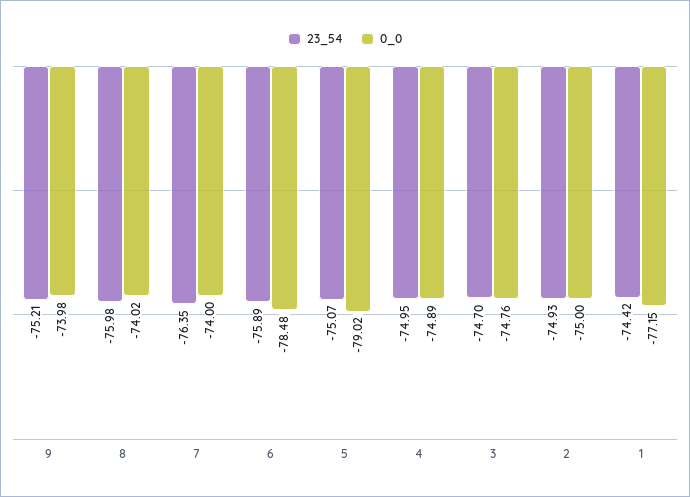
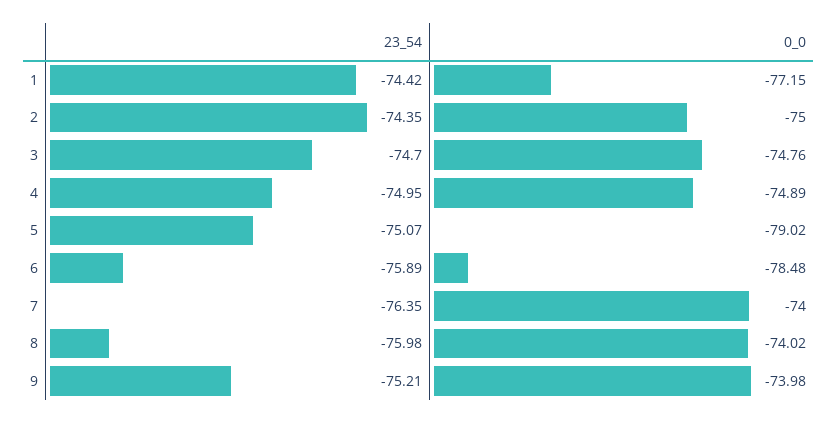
  {
    "23_54": {
      "9": -75.21,
      "8": -75.98,
      "7": -76.35,
      "6": -75.89,
      "5": -75.07,
      "4": -74.95,
      "3": -74.7,
-     "2": -74.93,
+     "2": -74.35,
      "1": -74.42
    },
    "0_0": {
      "9": -73.98,
      "8": -74.02,
      "7": -74,
      "6": -78.48,
      "5": -79.02,
      "4": -74.89,
      "3": -74.76,
      "2": -75,
      "1": -77.15
    }
  }

